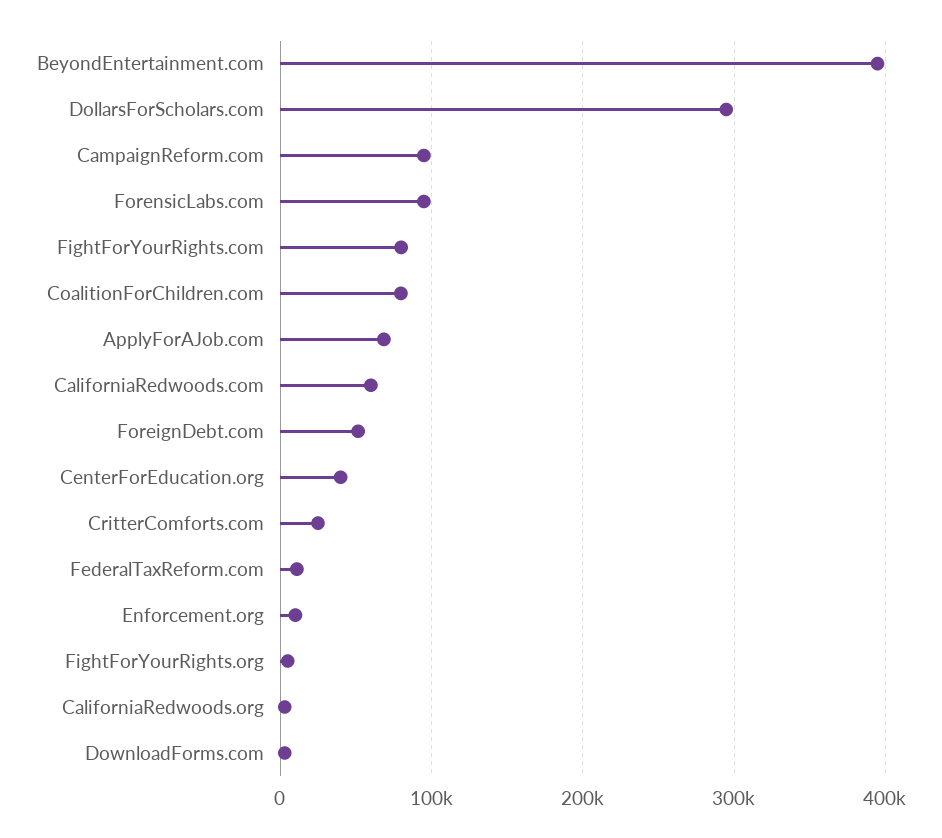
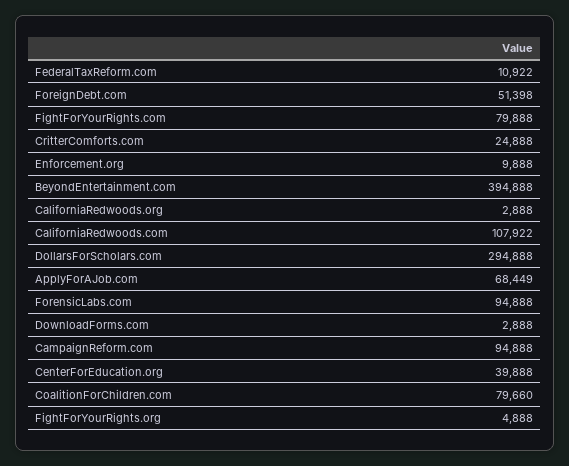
  {
    "BeyondEntertainment.com": 394888,
    "DollarsForScholars.com": 294888,
    "CampaignReform.com": 94888,
    "ForensicLabs.com": 94888,
    "FightForYourRights.com": 79888,
    "CoalitionForChildren.com": 79660,
    "ApplyForAJob.com": 68449,
-   "CaliforniaRedwoods.com": 60000,
+   "CaliforniaRedwoods.com": 107922,
    "ForeignDebt.com": 51398,
    "CenterForEducation.org": 39888,
    "CritterComforts.com": 24888,
    "FederalTaxReform.com": 10922,
    "Enforcement.org": 9888,
    "FightForYourRights.org": 4888,
    "CaliforniaRedwoods.org": 2888,
    "DownloadForms.com": 2888
  }

